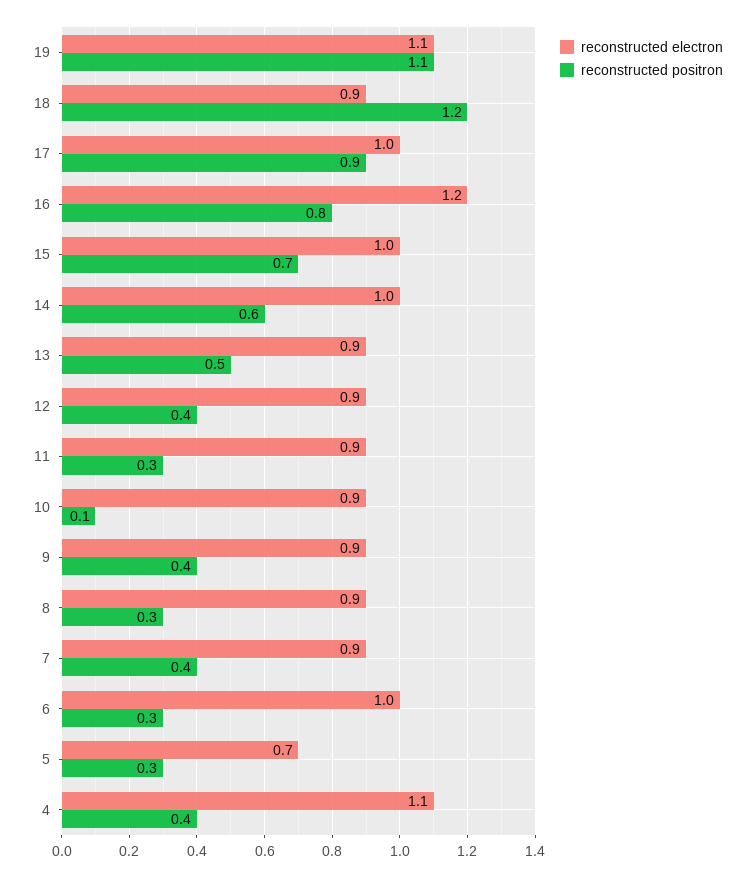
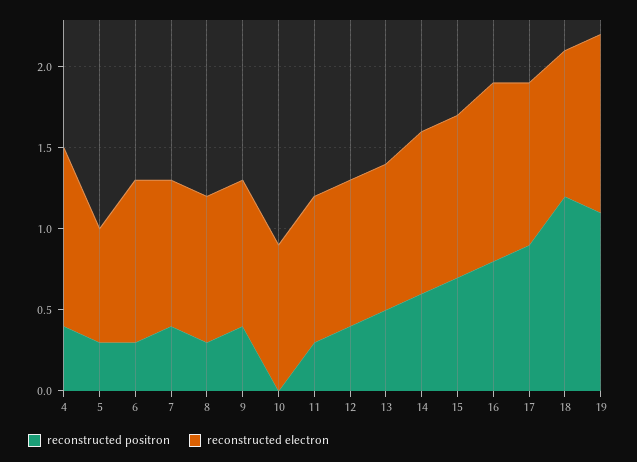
  {
    "reconstructed electron": {
      "19": 1.1,
      "18": 0.9,
      "17": 1,
-     "16": 1.2,
+     "16": 1.1,
      "15": 1,
      "14": 1,
      "13": 0.9,
      "12": 0.9,
      "11": 0.9,
      "10": 0.9,
      "9": 0.9,
      "8": 0.9,
      "7": 0.9,
      "6": 1,
      "5": 0.7,
      "4": 1.1
    },
    "reconstructed positron": {
      "19": 1.1,
      "18": 1.2,
      "17": 0.9,
      "16": 0.8,
      "15": 0.7,
      "14": 0.6,
      "13": 0.5,
      "12": 0.4,
      "11": 0.3,
-     "10": 0.1,
+     "10": 0,
      "9": 0.4,
      "8": 0.3,
      "7": 0.4,
      "6": 0.3,
      "5": 0.3,
      "4": 0.4
    }
  }

